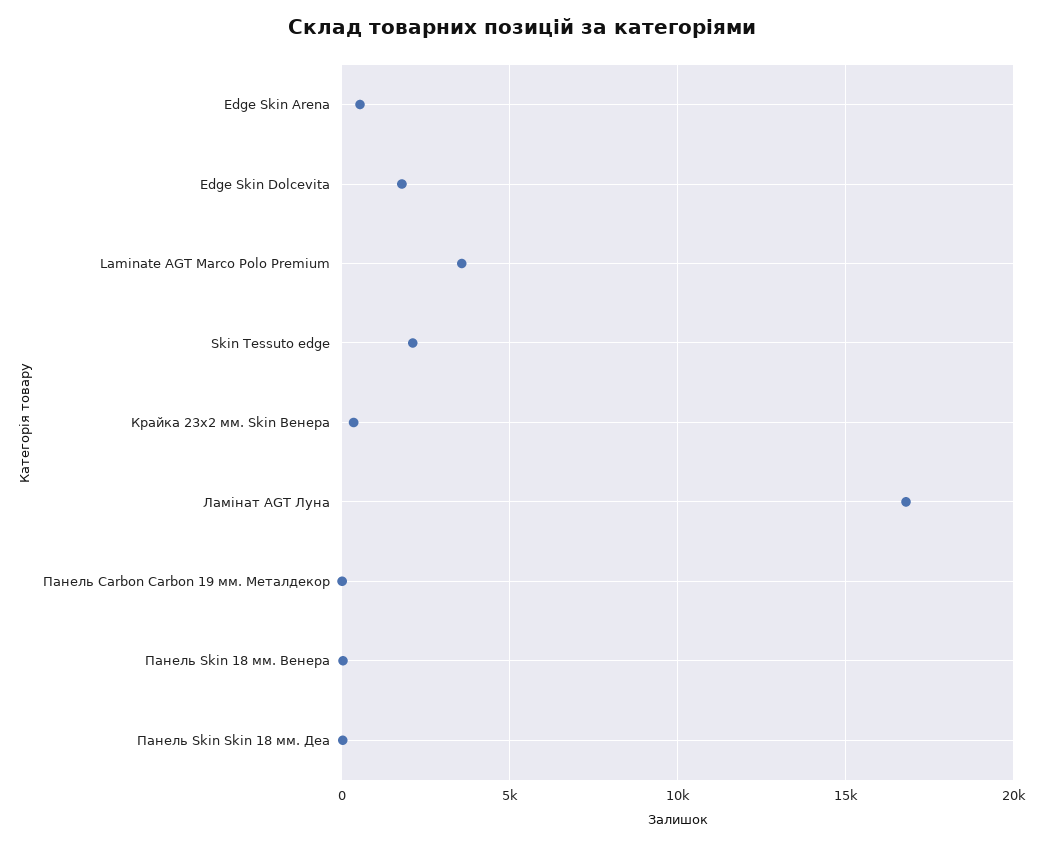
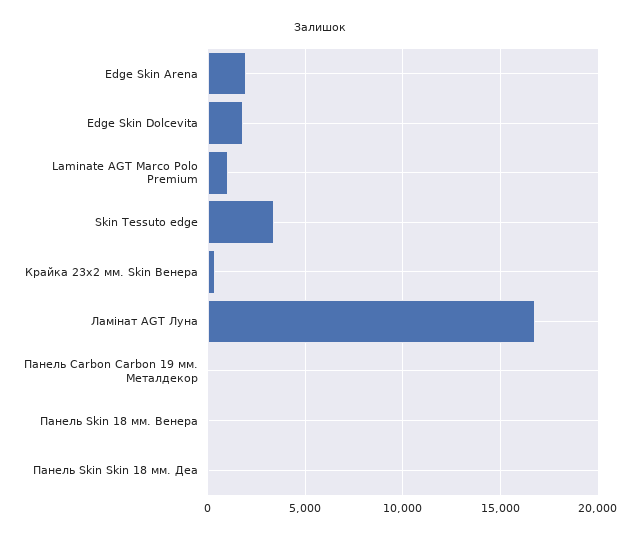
  {
-   "Edge Skin Arena": 500,
+   "Edge Skin Arena": 2000,
    "Edge Skin Dolcevita": 2000,
-   "Laminate AGT Marco Polo Premium": 3500,
+   "Laminate AGT Marco Polo Premium": 1000,
-   "Skin Tessuto edge": 2000,
+   "Skin Tessuto edge": 3500,
    "Крайка 23x2 мм. Skin Венера": 500,
    "Ламінат AGT Луна": 17000,
    "Панель Carbon Carbon 19 мм. Металдекор": 0,
    "Панель Skin 18 мм. Венера": 0,
    "Панель Skin Skin 18 мм. Деа": 0
  }

